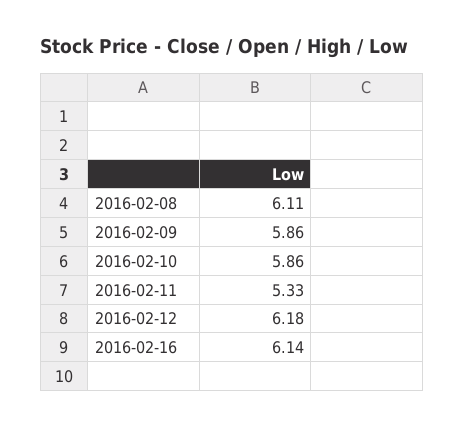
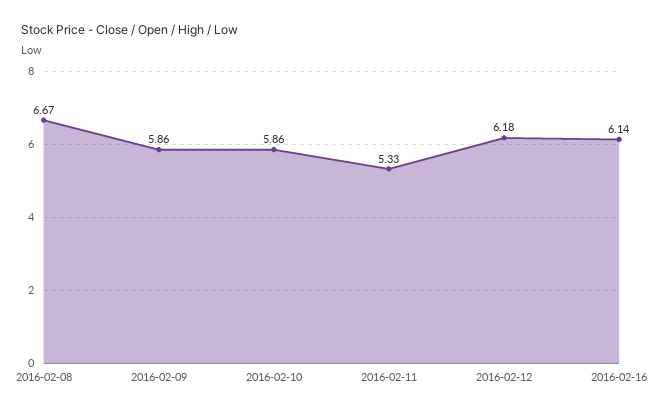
  {
-   "2016-02-08": 6.11,
+   "2016-02-08": 6.67,
    "2016-02-09": 5.86,
    "2016-02-10": 5.86,
    "2016-02-11": 5.33,
    "2016-02-12": 6.18,
    "2016-02-16": 6.14
  }

